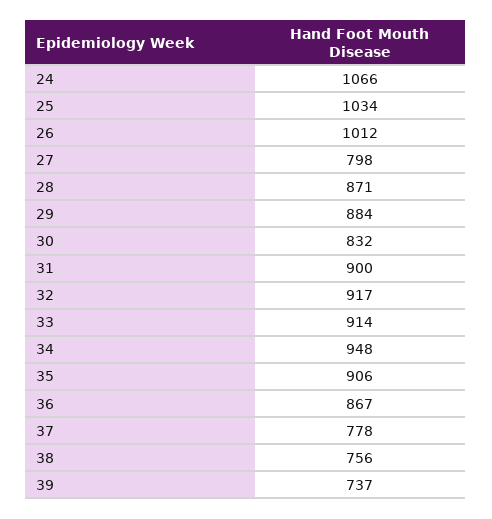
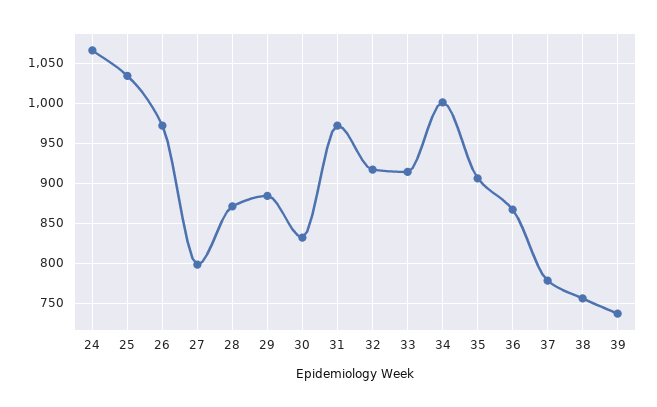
  {
    "24": 1066,
    "25": 1034,
-   "26": 1012,
+   "26": 970,
    "27": 798,
    "28": 871,
    "29": 884,
    "30": 832,
-   "31": 900,
+   "31": 970,
    "32": 917,
    "33": 914,
-   "34": 948,
+   "34": 1000,
    "35": 906,
    "36": 867,
    "37": 778,
    "38": 756,
    "39": 737
  }

